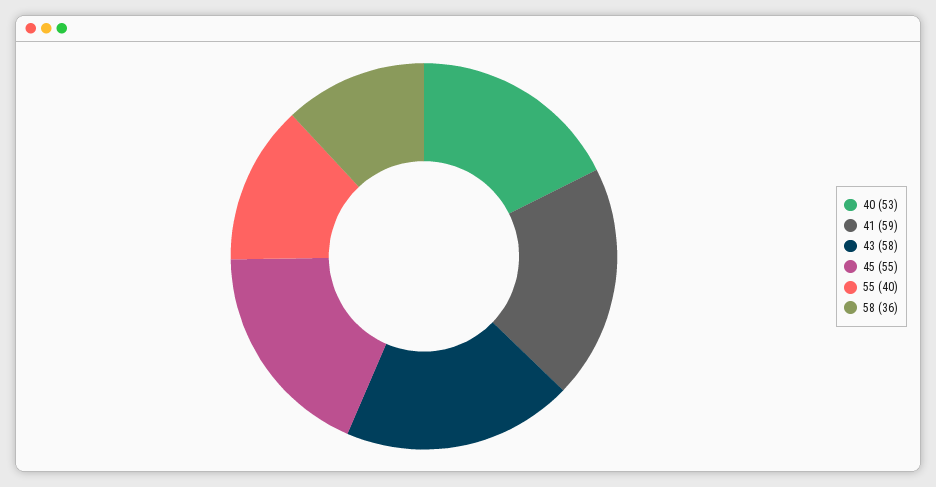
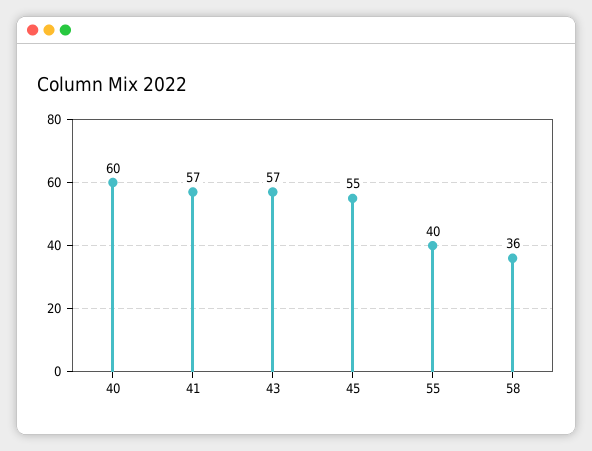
  {
-   "40": 53,
+   "40": 60,
-   "41": 59,
+   "41": 57,
-   "43": 58,
+   "43": 57,
    "45": 55,
    "55": 40,
    "58": 36
  }

